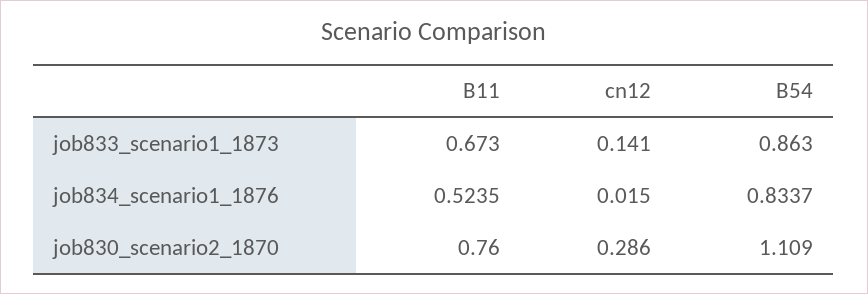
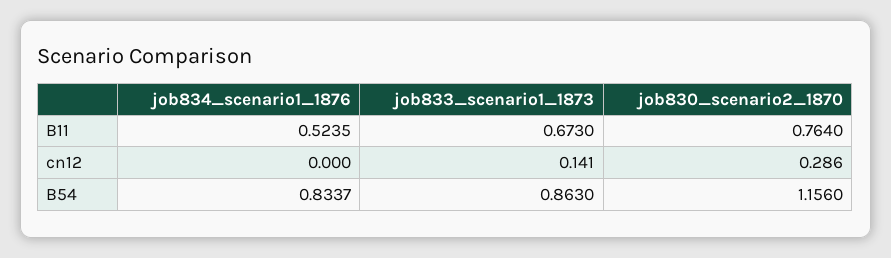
  {
    "B11": {
      "job833_scenario1_1873": 0.673,
      "job834_scenario1_1876": 0.5235,
-     "job830_scenario2_1870": 0.76
+     "job830_scenario2_1870": 0.764
    },
    "cn12": {
      "job833_scenario1_1873": 0.141,
-     "job834_scenario1_1876": 0.015,
+     "job834_scenario1_1876": 0,
      "job830_scenario2_1870": 0.286
    },
    "B54": {
      "job833_scenario1_1873": 0.863,
      "job834_scenario1_1876": 0.8337,
-     "job830_scenario2_1870": 1.109
+     "job830_scenario2_1870": 1.156
    }
  }

